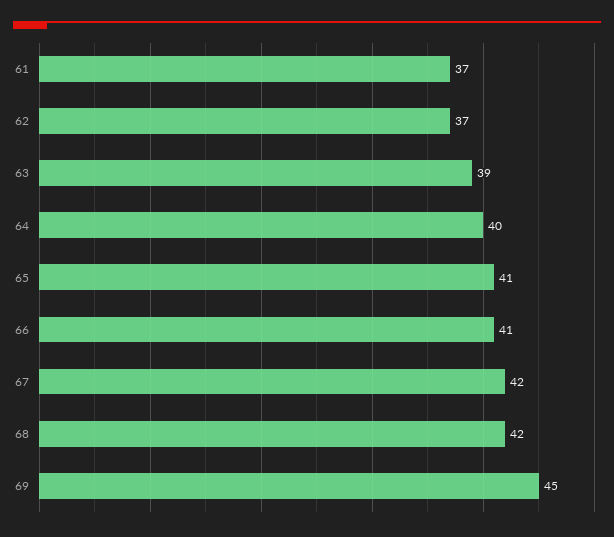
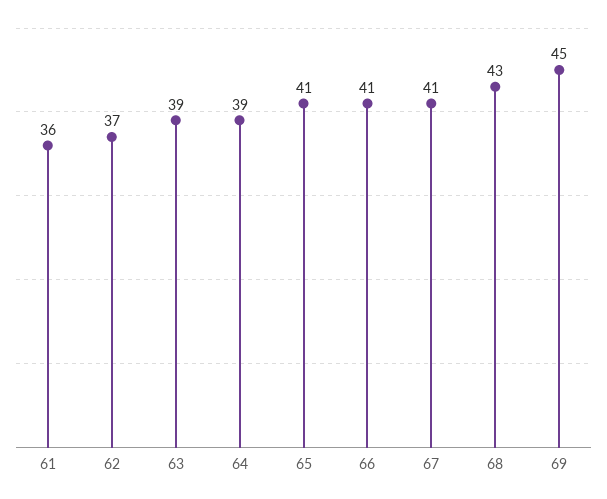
  {
-   "61": 37,
+   "61": 36,
    "62": 37,
    "63": 39,
-   "64": 40,
+   "64": 39,
    "65": 41,
    "66": 41,
-   "67": 42,
+   "67": 41,
-   "68": 42,
+   "68": 43,
    "69": 45
  }

